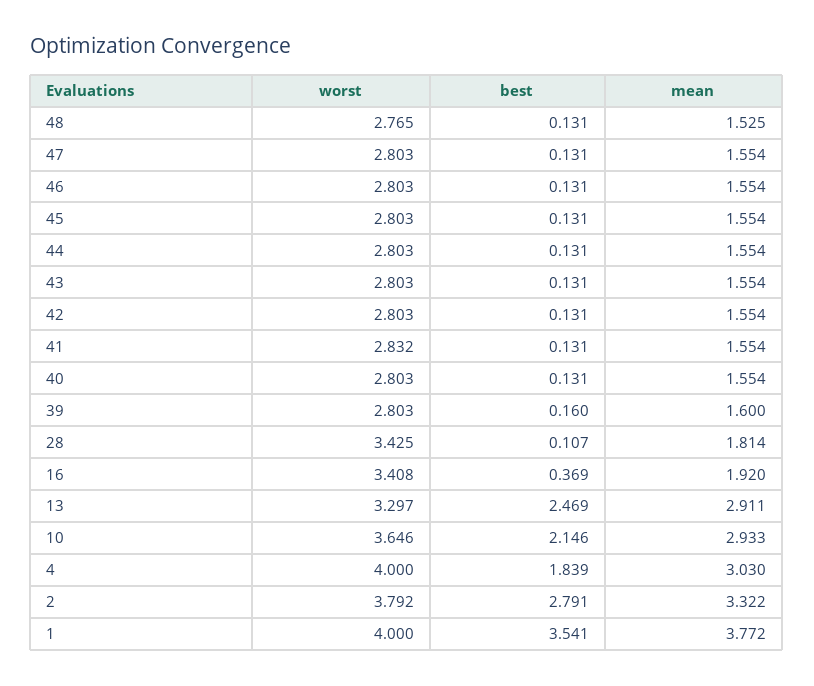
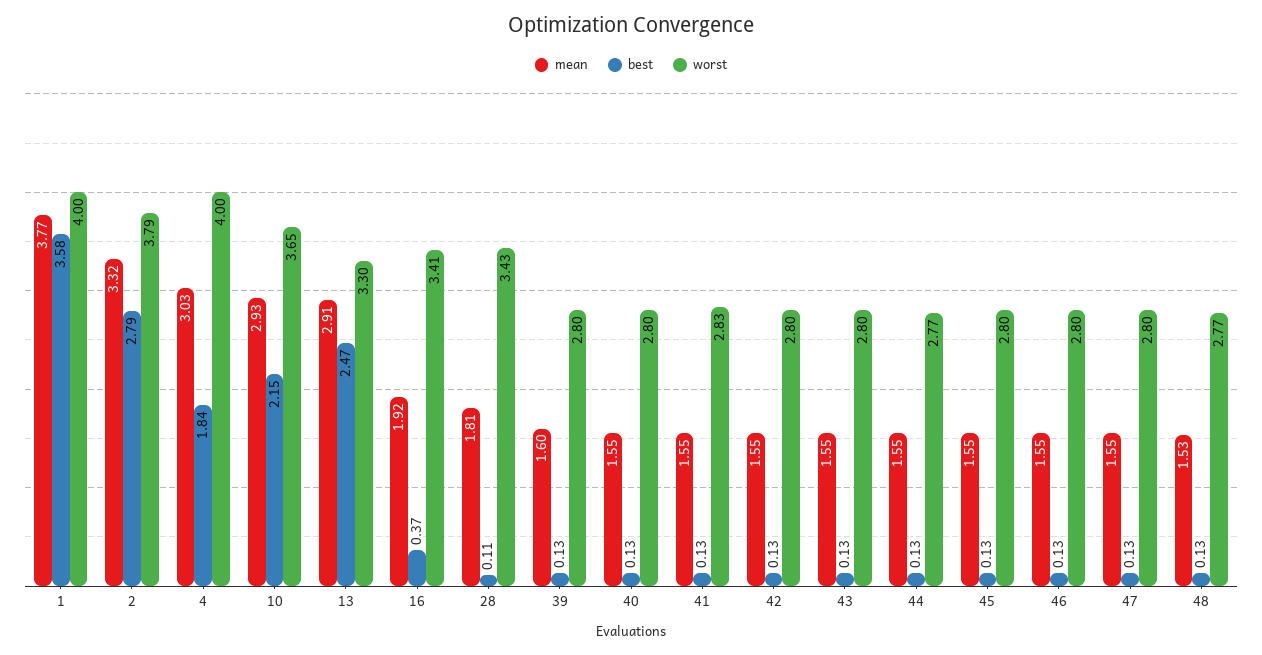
  {
    "worst": {
      "48": 2.765,
      "47": 2.803,
      "46": 2.803,
      "45": 2.803,
-     "44": 2.803,
+     "44": 2.77,
      "43": 2.803,
      "42": 2.803,
      "41": 2.832,
      "40": 2.803,
      "39": 2.803,
      "28": 3.425,
      "16": 3.408,
      "13": 3.297,
      "10": 3.646,
      "4": 4,
      "2": 3.792,
      "1": 4
    },
    "best": {
      "48": 0.131,
      "47": 0.131,
      "46": 0.131,
      "45": 0.131,
      "44": 0.131,
      "43": 0.131,
      "42": 0.131,
      "41": 0.131,
      "40": 0.131,
-     "39": 0.16,
+     "39": 0.13,
      "28": 0.107,
      "16": 0.369,
      "13": 2.469,
      "10": 2.146,
      "4": 1.839,
      "2": 2.791,
-     "1": 3.541
+     "1": 3.58
    },
    "mean": {
      "48": 1.525,
      "47": 1.554,
      "46": 1.554,
      "45": 1.554,
      "44": 1.554,
      "43": 1.554,
      "42": 1.554,
      "41": 1.554,
      "40": 1.554,
      "39": 1.6,
      "28": 1.814,
      "16": 1.92,
      "13": 2.911,
      "10": 2.933,
      "4": 3.03,
      "2": 3.322,
      "1": 3.772
    }
  }

